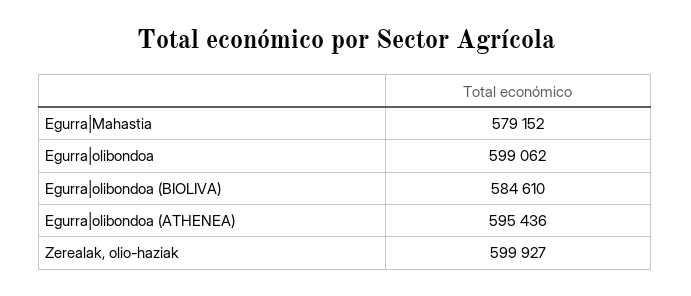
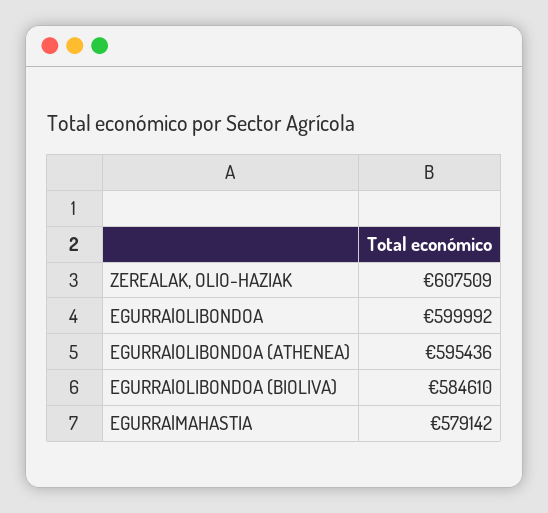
  {
-   "Egurra|Mahastia": 579152,
+   "Egurra|Mahastia": 579142,
-   "Egurra|olibondoa": 599062,
+   "Egurra|olibondoa": 599992,
    "Egurra|olibondoa (BIOLIVA)": 584610,
    "Egurra|olibondoa (ATHENEA)": 595436,
-   "Zerealak, olio-haziak": 599927
+   "Zerealak, olio-haziak": 607509
  }

